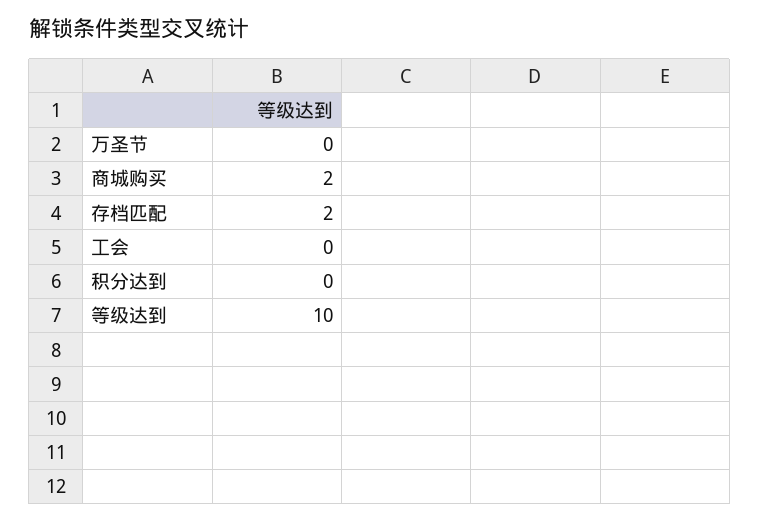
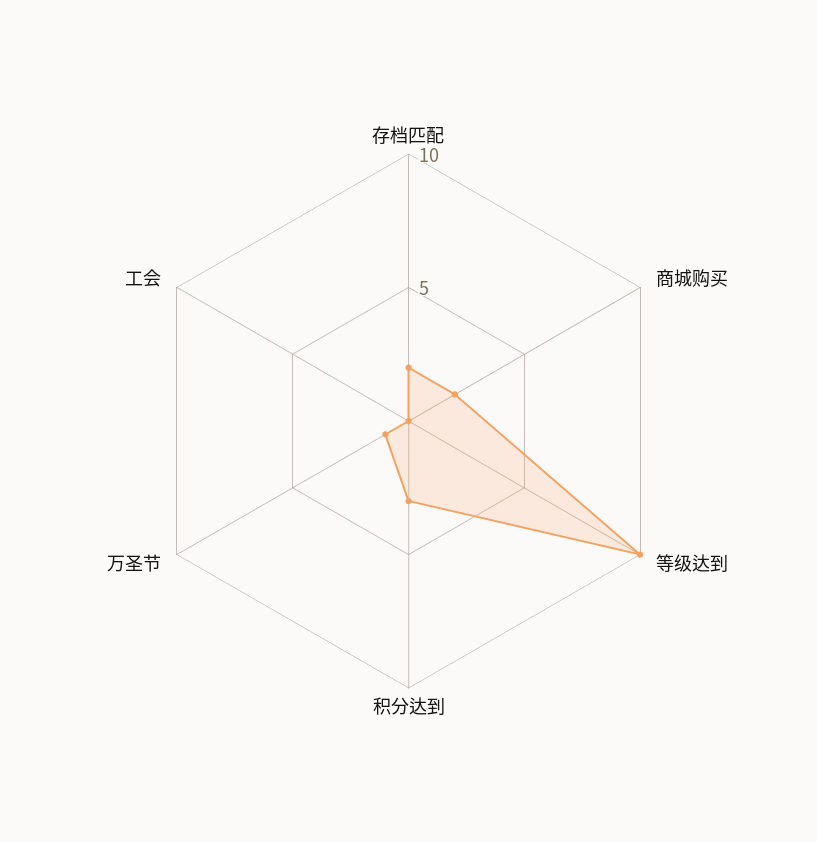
  {
-   "万圣节": 0,
+   "万圣节": 1,
    "商城购买": 2,
    "存档匹配": 2,
    "工会": 0,
-   "积分达到": 0,
+   "积分达到": 3,
    "等级达到": 10
  }

